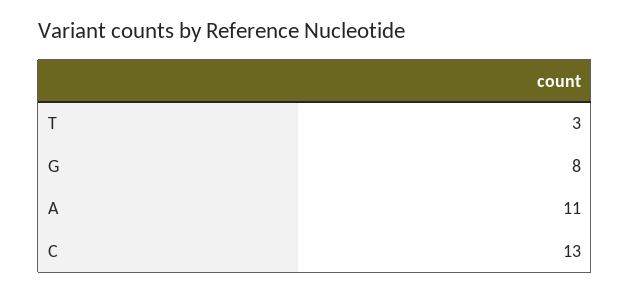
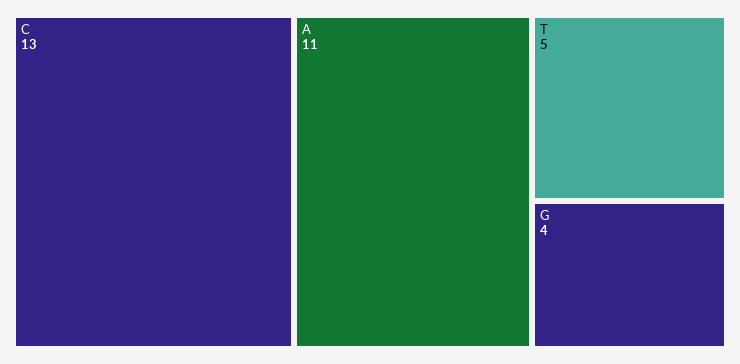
  {
-   "T": 3,
+   "T": 5,
-   "G": 8,
+   "G": 4,
    "A": 11,
    "C": 13
  }

